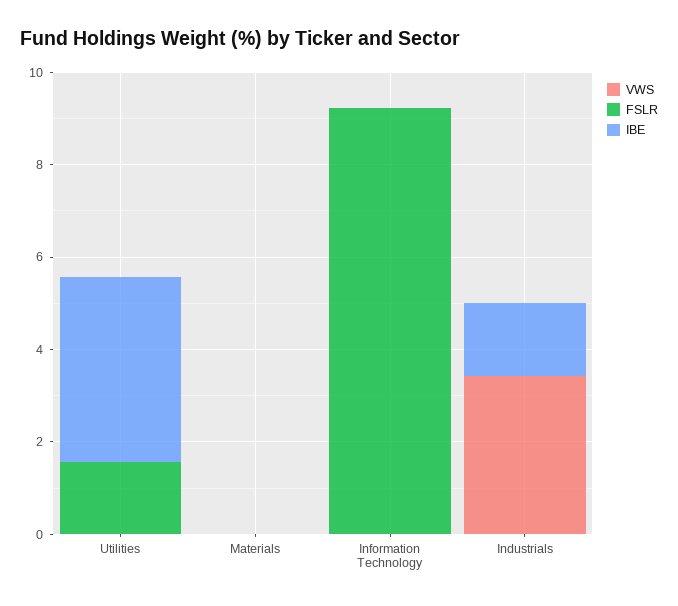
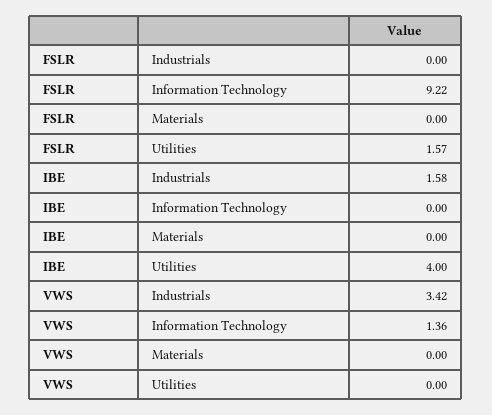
  {
    "VWS": {
      "Utilities": 0,
      "Materials": 0,
-     "Information Technology": 0,
+     "Information Technology": 1.36,
      "Industrials": 3.42
    },
    "FSLR": {
      "Utilities": 1.57,
      "Materials": 0,
      "Information Technology": 9.22,
      "Industrials": 0
    },
    "IBE": {
      "Utilities": 4,
      "Materials": 0,
      "Information Technology": 0,
      "Industrials": 1.58
    }
  }

